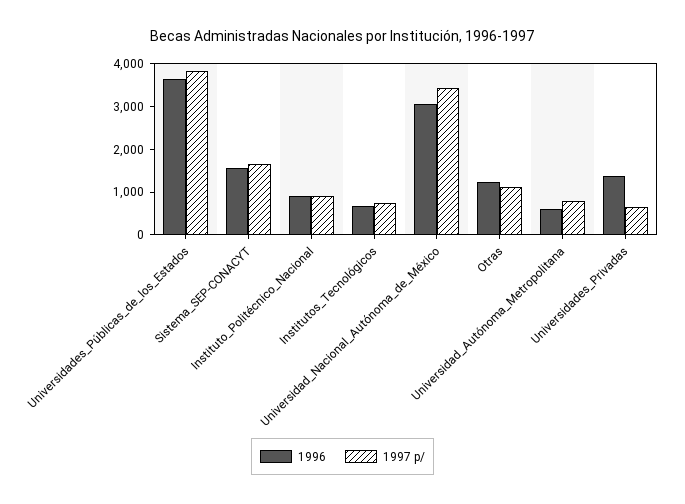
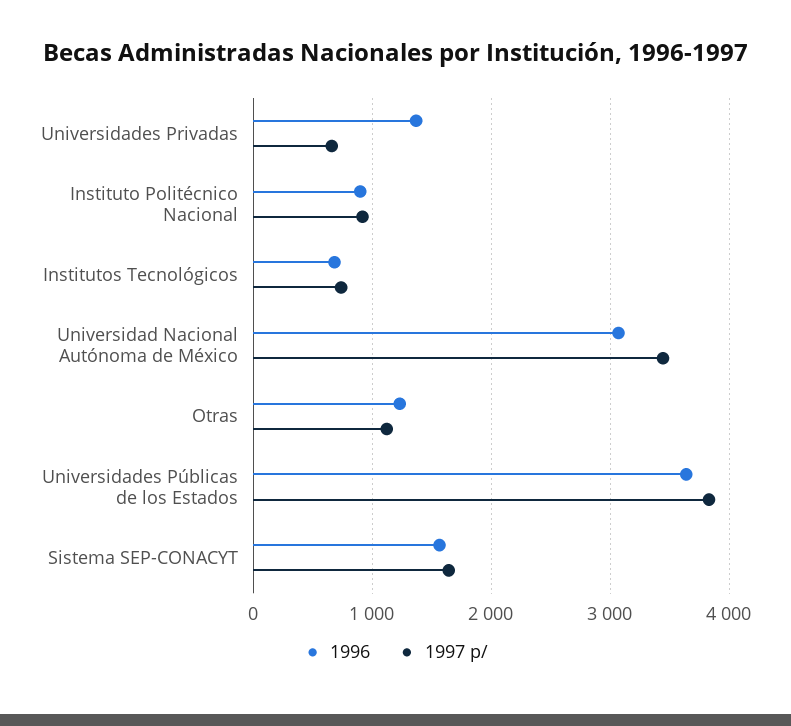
  {
    "1996": {
      "Universidades_Públicas_de_los_Estados": 3600,
      "Sistema_SEP-CONACYT": 1600,
      "Instituto_Politécnico_Nacional": 900,
      "Institutos_Tecnológicos": 700,
      "Universidad_Nacional_Autónoma_de_México": 3100,
      "Otras": 1200,
-     "Universidad_Autónoma_Metropolitana": 600,
      "Universidades_Privadas": 1400
    },
    "1997 p/": {
      "Universidades_Públicas_de_los_Estados": 3800,
      "Sistema_SEP-CONACYT": 1600,
      "Instituto_Politécnico_Nacional": 900,
      "Institutos_Tecnológicos": 700,
      "Universidad_Nacional_Autónoma_de_México": 3400,
      "Otras": 1100,
-     "Universidad_Autónoma_Metropolitana": 800,
      "Universidades_Privadas": 700
    }
  }

